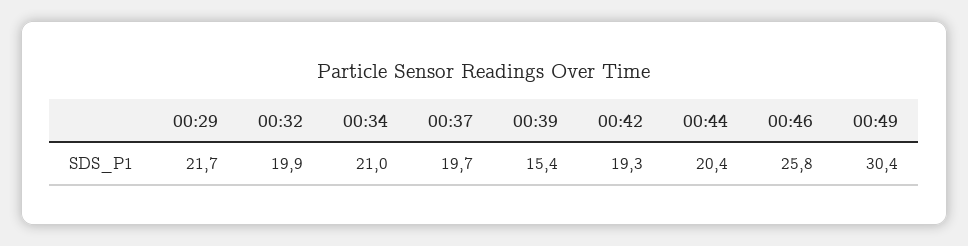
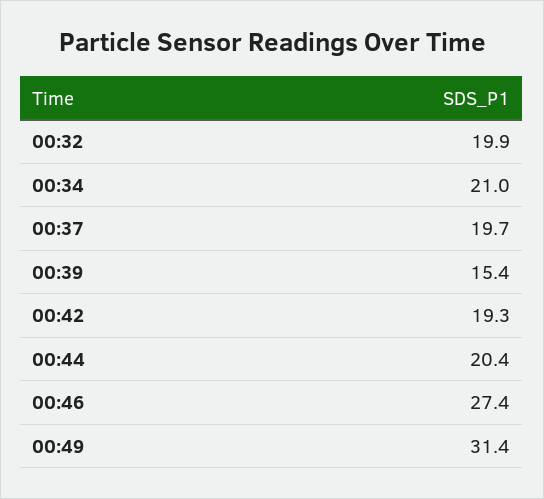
  {
-   "00:29": 21.7,
    "00:32": 19.9,
    "00:34": 21,
    "00:37": 19.7,
    "00:39": 15.4,
    "00:42": 19.3,
    "00:44": 20.4,
-   "00:46": 25.8,
+   "00:46": 27.4,
-   "00:49": 30.4
+   "00:49": 31.4
  }

